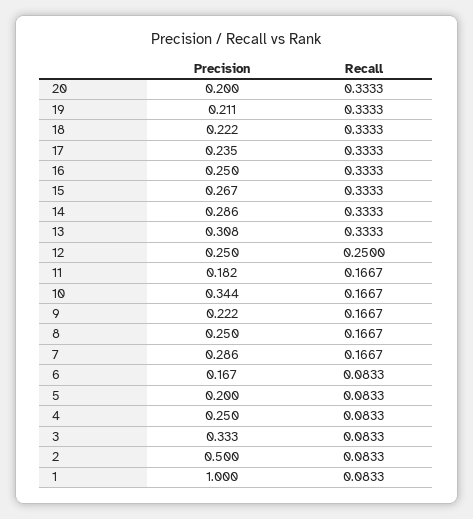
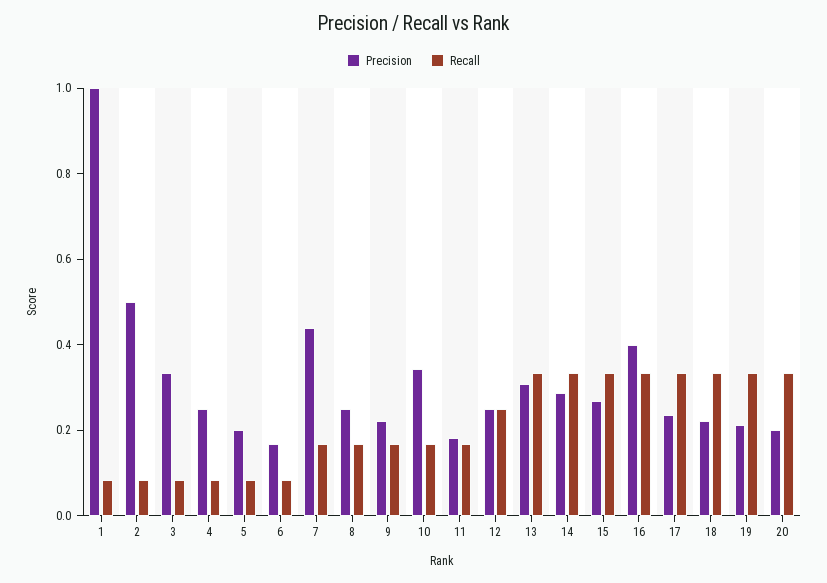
  {
    "Precision": {
      "20": 0.2,
      "19": 0.211,
      "18": 0.222,
      "17": 0.235,
-     "16": 0.25,
+     "16": 0.4,
      "15": 0.267,
      "14": 0.286,
      "13": 0.308,
      "12": 0.25,
      "11": 0.182,
      "10": 0.344,
      "9": 0.222,
      "8": 0.25,
-     "7": 0.286,
+     "7": 0.45,
      "6": 0.167,
      "5": 0.2,
      "4": 0.25,
      "3": 0.333,
      "2": 0.5,
      "1": 1
    },
    "Recall": {
      "20": 0.3333,
      "19": 0.3333,
      "18": 0.3333,
      "17": 0.3333,
      "16": 0.3333,
      "15": 0.3333,
      "14": 0.3333,
      "13": 0.3333,
      "12": 0.25,
      "11": 0.1667,
      "10": 0.1667,
      "9": 0.1667,
      "8": 0.1667,
      "7": 0.1667,
      "6": 0.0833,
      "5": 0.0833,
      "4": 0.0833,
      "3": 0.0833,
      "2": 0.0833,
      "1": 0.0833
    }
  }

